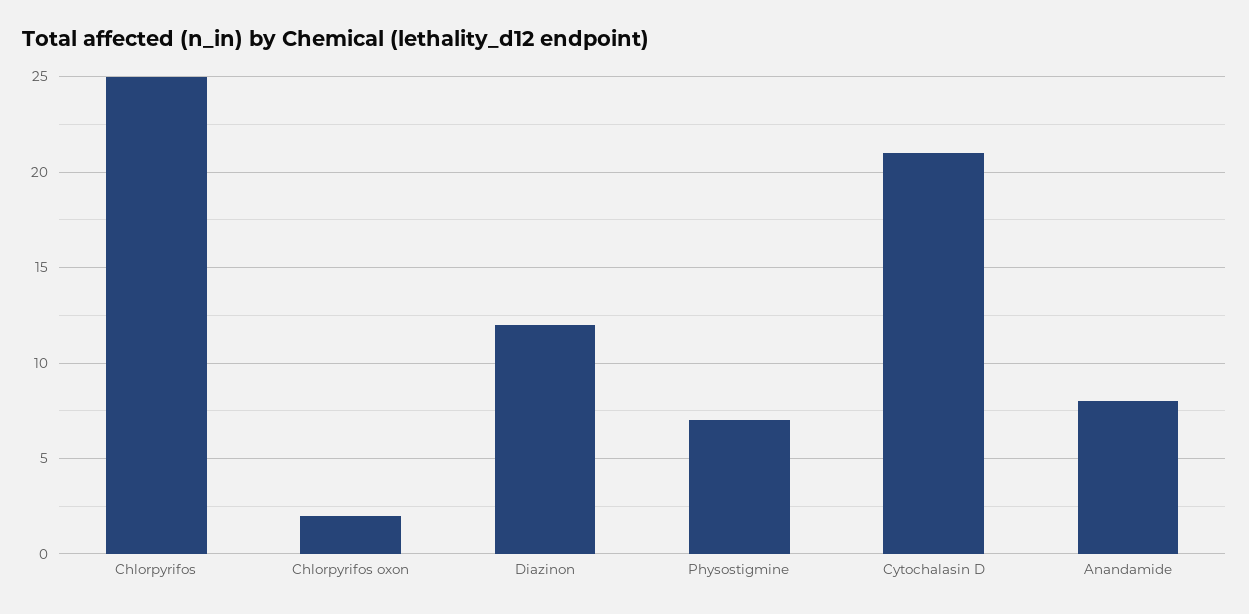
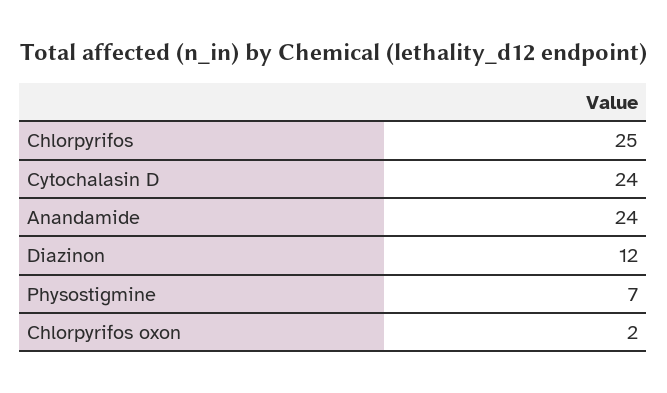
  {
    "Chlorpyrifos": 25,
    "Chlorpyrifos oxon": 2,
    "Diazinon": 12,
    "Physostigmine": 7,
-   "Cytochalasin D": 21,
+   "Cytochalasin D": 24,
-   "Anandamide": 8
+   "Anandamide": 24
  }

